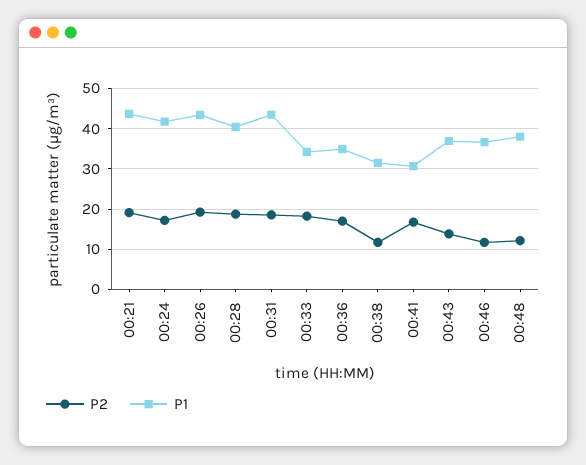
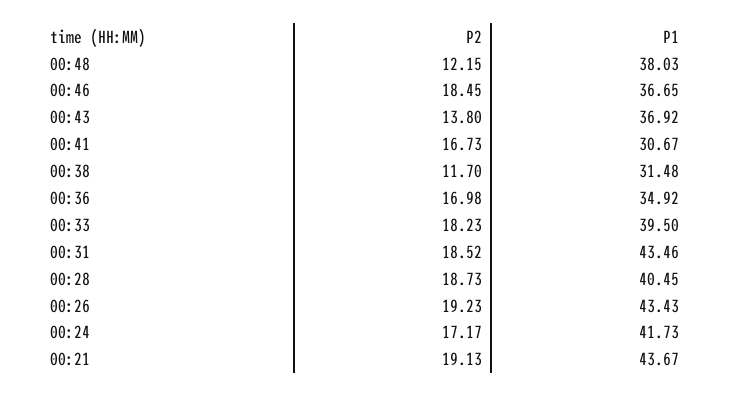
  {
    "P2": {
      "00:21": 19.13,
      "00:24": 17.17,
      "00:26": 19.23,
      "00:28": 18.73,
      "00:31": 18.52,
      "00:33": 18.23,
      "00:36": 16.98,
      "00:38": 11.7,
      "00:41": 16.73,
      "00:43": 13.8,
-     "00:46": 12,
+     "00:46": 18.45,
      "00:48": 12.15
    },
    "P1": {
      "00:21": 43.67,
      "00:24": 41.73,
      "00:26": 43.43,
      "00:28": 40.45,
      "00:31": 43.46,
-     "00:33": 34,
+     "00:33": 39.5,
      "00:36": 34.92,
      "00:38": 31.48,
      "00:41": 30.67,
      "00:43": 36.92,
      "00:46": 36.65,
      "00:48": 38.03
    }
  }

